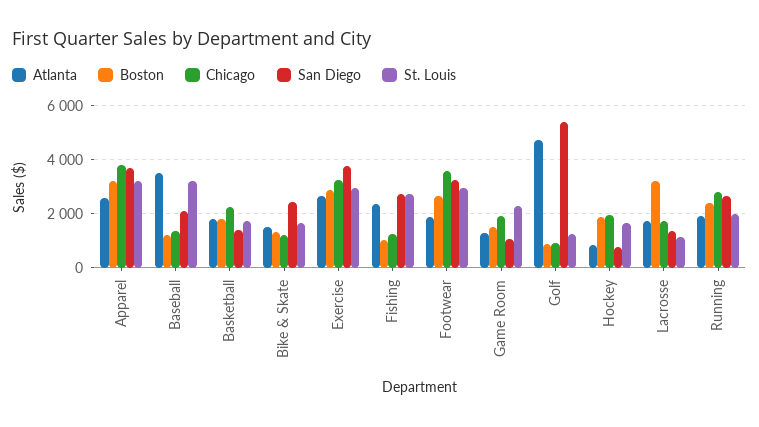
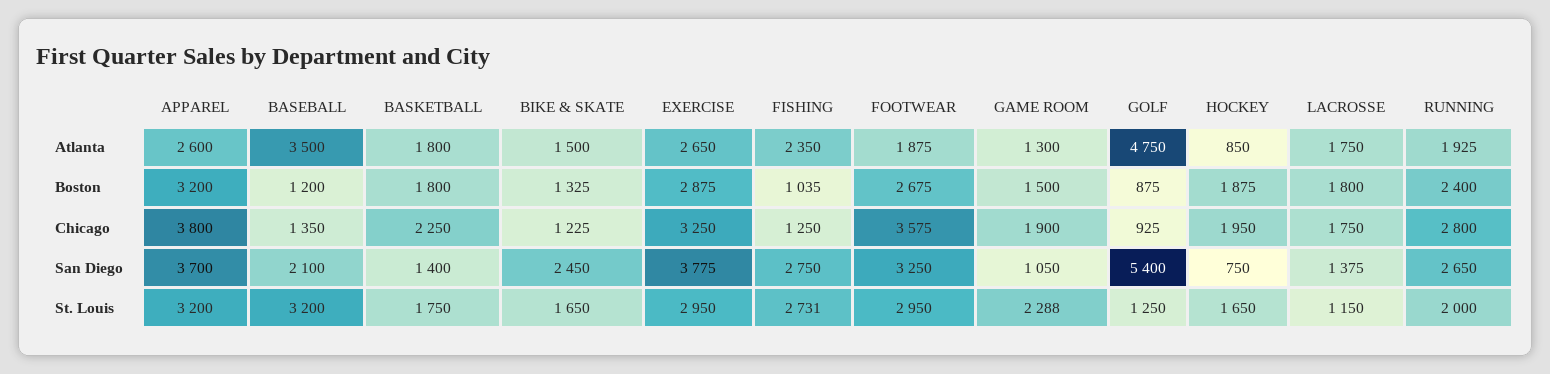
  {
    "Atlanta": {
      "Apparel": 2600,
      "Baseball": 3500,
      "Basketball": 1800,
      "Bike & Skate": 1500,
      "Exercise": 2650,
      "Fishing": 2350,
      "Footwear": 1875,
      "Game Room": 1300,
      "Golf": 4750,
      "Hockey": 850,
      "Lacrosse": 1750,
      "Running": 1925
    },
    "Boston": {
      "Apparel": 3200,
      "Baseball": 1200,
      "Basketball": 1800,
      "Bike & Skate": 1325,
      "Exercise": 2875,
      "Fishing": 1035,
      "Footwear": 2675,
      "Game Room": 1500,
      "Golf": 875,
      "Hockey": 1875,
-     "Lacrosse": 3250,
+     "Lacrosse": 1800,
      "Running": 2400
    },
    "Chicago": {
      "Apparel": 3800,
      "Baseball": 1350,
      "Basketball": 2250,
      "Bike & Skate": 1225,
      "Exercise": 3250,
      "Fishing": 1250,
      "Footwear": 3575,
      "Game Room": 1900,
      "Golf": 925,
      "Hockey": 1950,
      "Lacrosse": 1750,
      "Running": 2800
    },
    "San Diego": {
      "Apparel": 3700,
      "Baseball": 2100,
      "Basketball": 1400,
      "Bike & Skate": 2450,
      "Exercise": 3775,
      "Fishing": 2750,
      "Footwear": 3250,
      "Game Room": 1050,
      "Golf": 5400,
      "Hockey": 750,
      "Lacrosse": 1375,
      "Running": 2650
    },
    "St. Louis": {
      "Apparel": 3200,
      "Baseball": 3200,
      "Basketball": 1750,
      "Bike & Skate": 1650,
      "Exercise": 2950,
      "Fishing": 2731,
      "Footwear": 2950,
      "Game Room": 2288,
      "Golf": 1250,
      "Hockey": 1650,
      "Lacrosse": 1150,
      "Running": 2000
    }
  }

